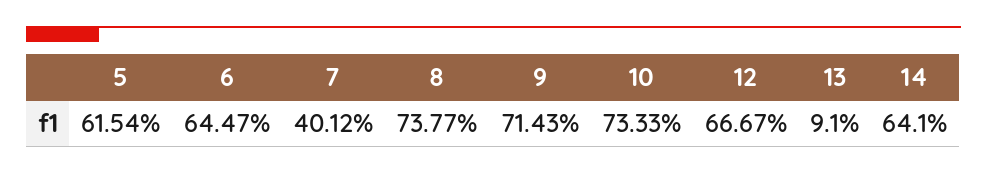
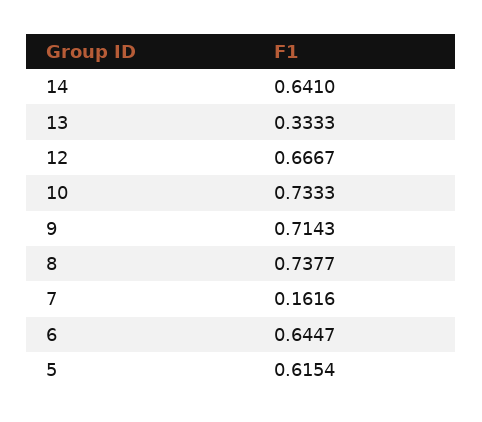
  {
    "5": 0.6154,
    "6": 0.6447,
-   "7": 0.4012,
+   "7": 0.1616,
    "8": 0.7377,
    "9": 0.7143,
    "10": 0.7333,
    "12": 0.6667,
-   "13": 0.091,
+   "13": 0.3333,
    "14": 0.641
  }

